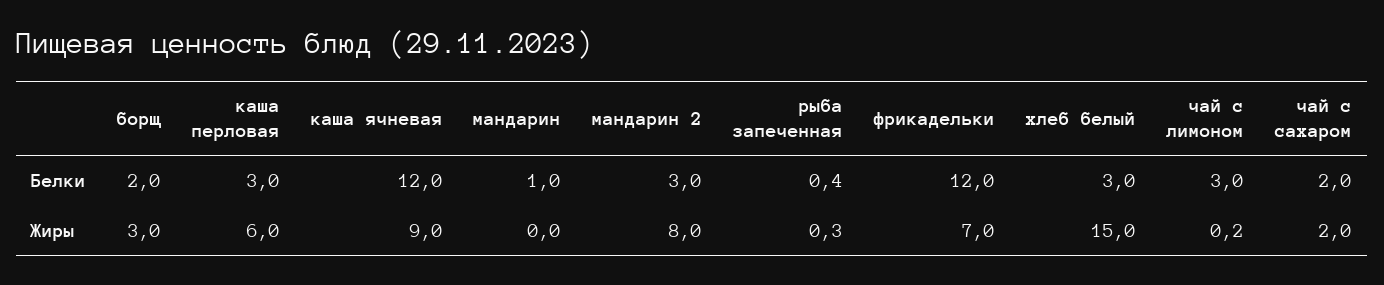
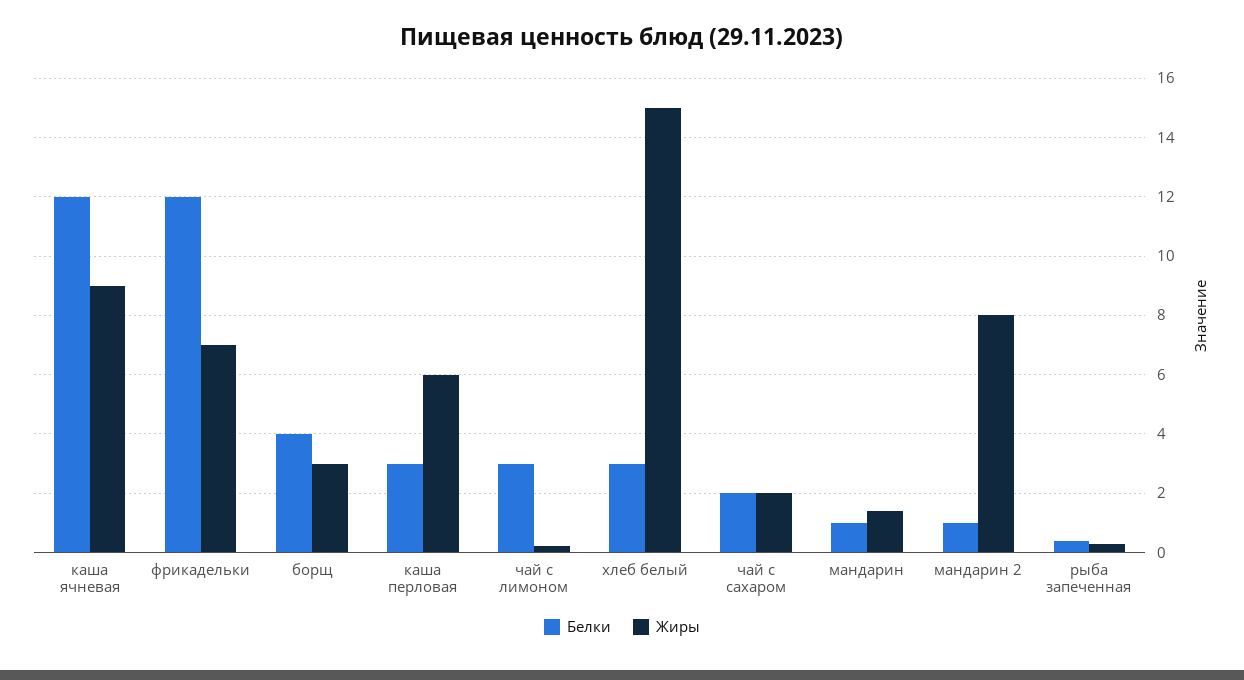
  {
    "Белки": {
-     "борщ": 2,
+     "борщ": 4,
      "каша перловая": 3,
      "каша ячневая": 12,
      "мандарин": 1,
-     "мандарин 2": 3,
+     "мандарин 2": 1,
      "рыба запеченная": 0.4,
      "фрикадельки": 12,
      "хлеб белый": 3,
      "чай с лимоном": 3,
      "чай с сахаром": 2
    },
    "Жиры": {
      "борщ": 3,
      "каша перловая": 6,
      "каша ячневая": 9,
-     "мандарин": 0,
+     "мандарин": 1.5,
      "мандарин 2": 8,
      "рыба запеченная": 0.3,
      "фрикадельки": 7,
      "хлеб белый": 15,
      "чай с лимоном": 0.2,
      "чай с сахаром": 2
    }
  }

